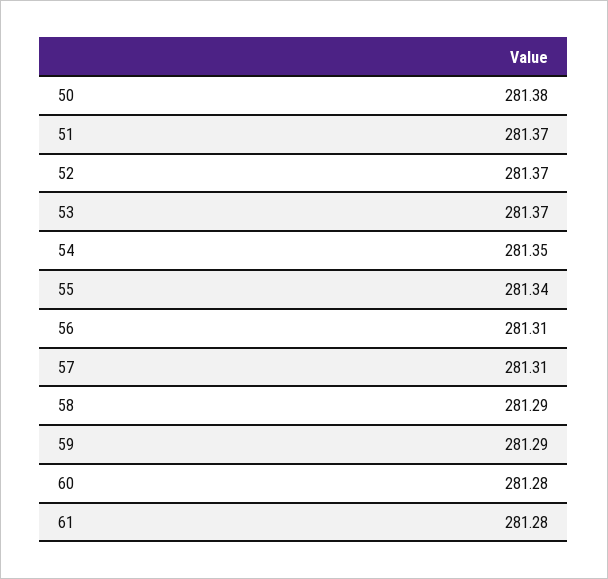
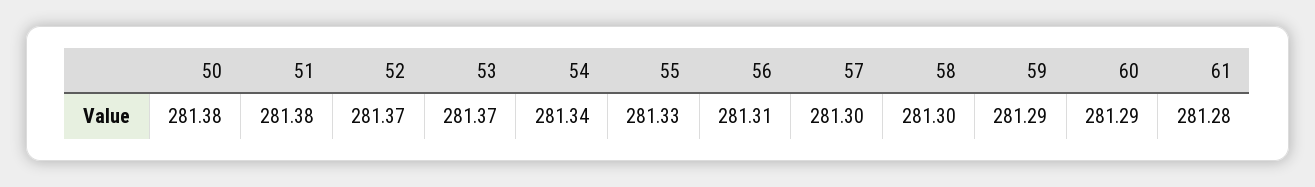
  {
    "50": 281.38,
-   "51": 281.37,
+   "51": 281.38,
    "52": 281.37,
    "53": 281.37,
-   "54": 281.35,
+   "54": 281.34,
-   "55": 281.34,
+   "55": 281.33,
    "56": 281.31,
-   "57": 281.31,
+   "57": 281.3,
-   "58": 281.29,
+   "58": 281.3,
    "59": 281.29,
-   "60": 281.28,
+   "60": 281.29,
    "61": 281.28
  }

